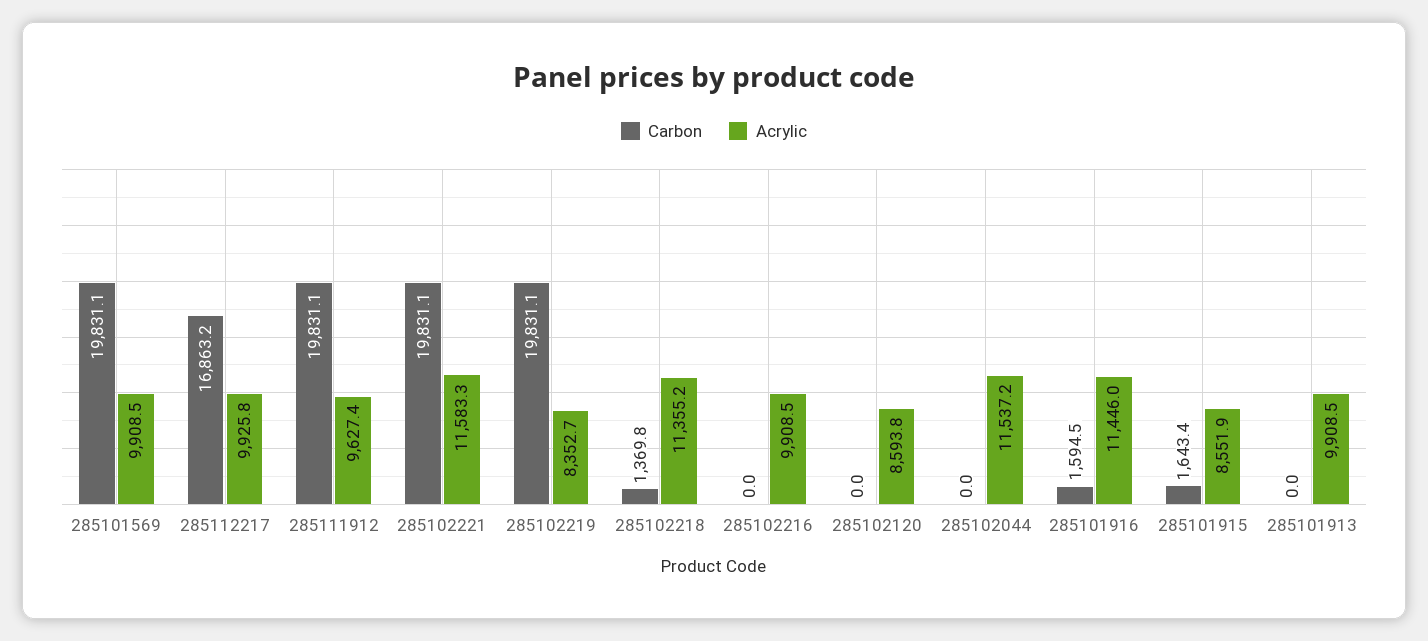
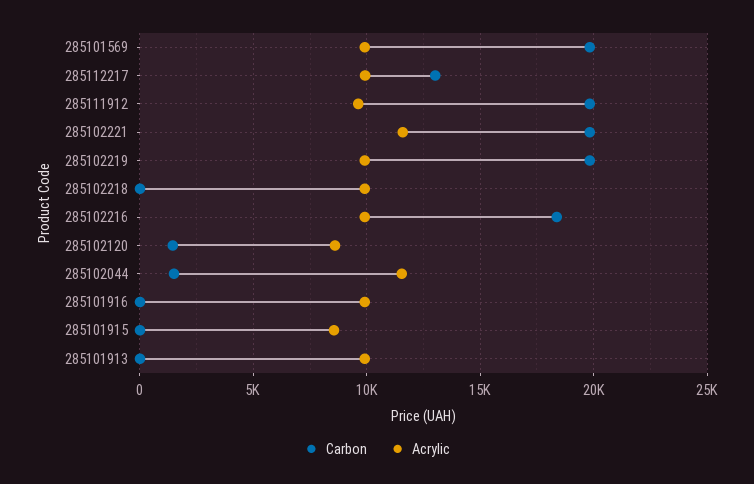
  {
    "Carbon": {
      "285101569": 19831.1,
-     "285112217": 16863.2,
+     "285112217": 13000,
      "285111912": 19831.1,
      "285102221": 19831.1,
      "285102219": 19831.1,
-     "285102218": 1369.8,
+     "285102218": 0,
-     "285102216": 0,
+     "285102216": 18500,
-     "285102120": 0,
+     "285102120": 1500,
-     "285102044": 0,
+     "285102044": 1500,
-     "285101916": 1594.5,
+     "285101916": 0,
-     "285101915": 1643.4,
+     "285101915": 0,
      "285101913": 0
    },
    "Acrylic": {
      "285101569": 9908.5,
      "285112217": 9925.8,
      "285111912": 9627.4,
      "285102221": 11583.3,
-     "285102219": 8352.7,
+     "285102219": 10000,
-     "285102218": 11355.2,
+     "285102218": 10000,
      "285102216": 9908.5,
      "285102120": 8593.8,
      "285102044": 11537.2,
-     "285101916": 11446,
+     "285101916": 10000,
      "285101915": 8551.9,
      "285101913": 9908.5
    }
  }

